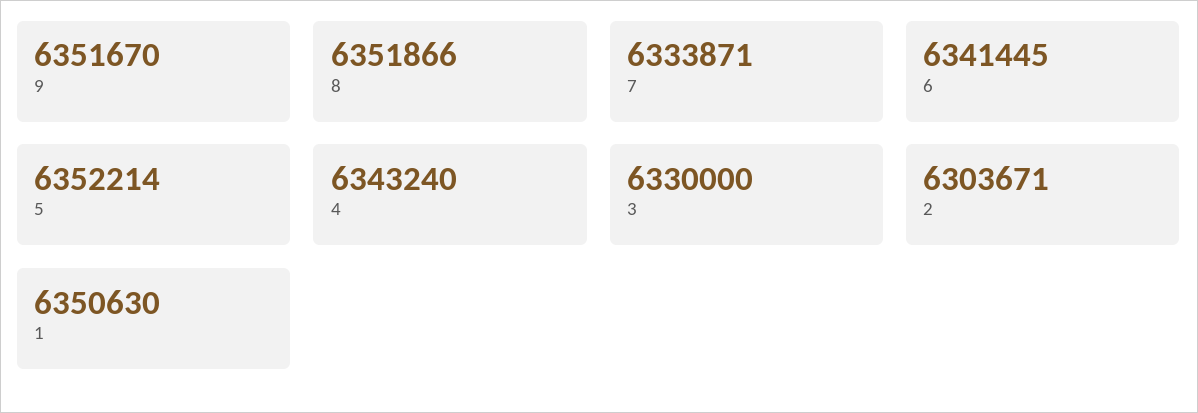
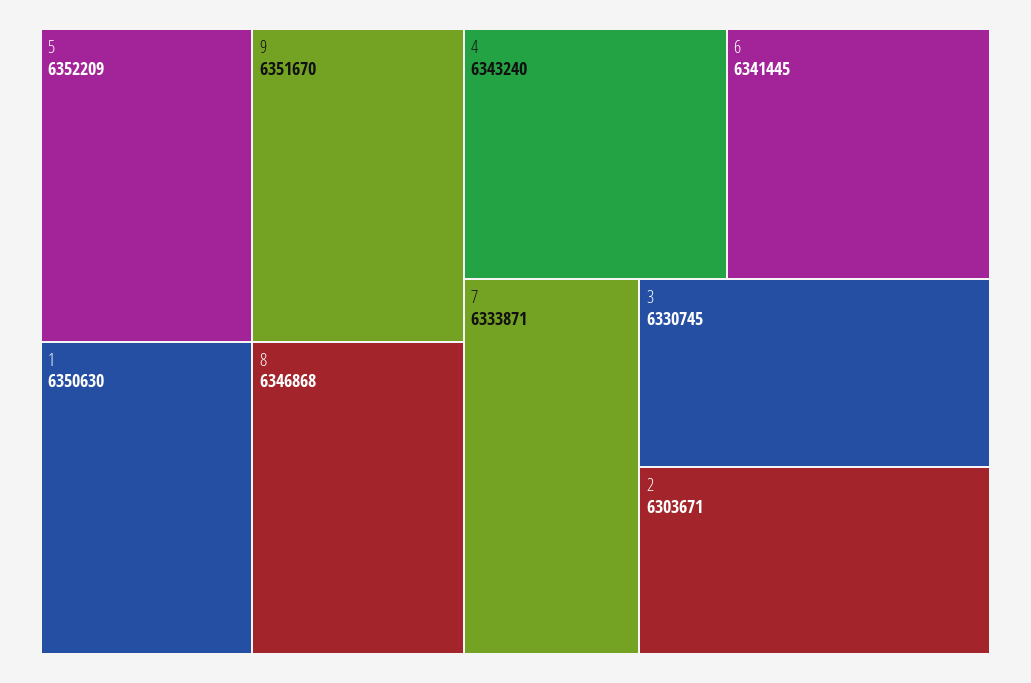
  {
    "9": 6351670,
-   "8": 6351866,
+   "8": 6346868,
    "7": 6333871,
    "6": 6341445,
-   "5": 6352214,
+   "5": 6352209,
    "4": 6343240,
-   "3": 6330000,
+   "3": 6330745,
    "2": 6303671,
    "1": 6350630
  }

